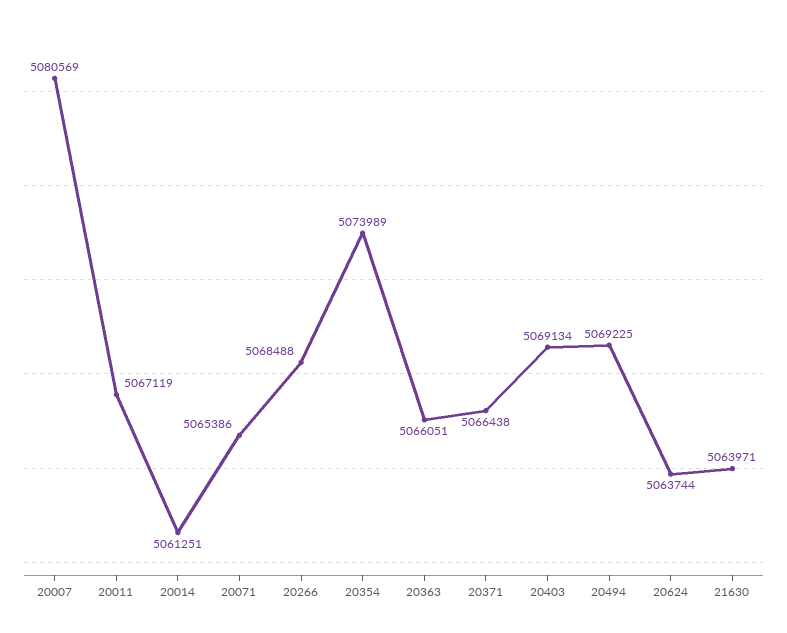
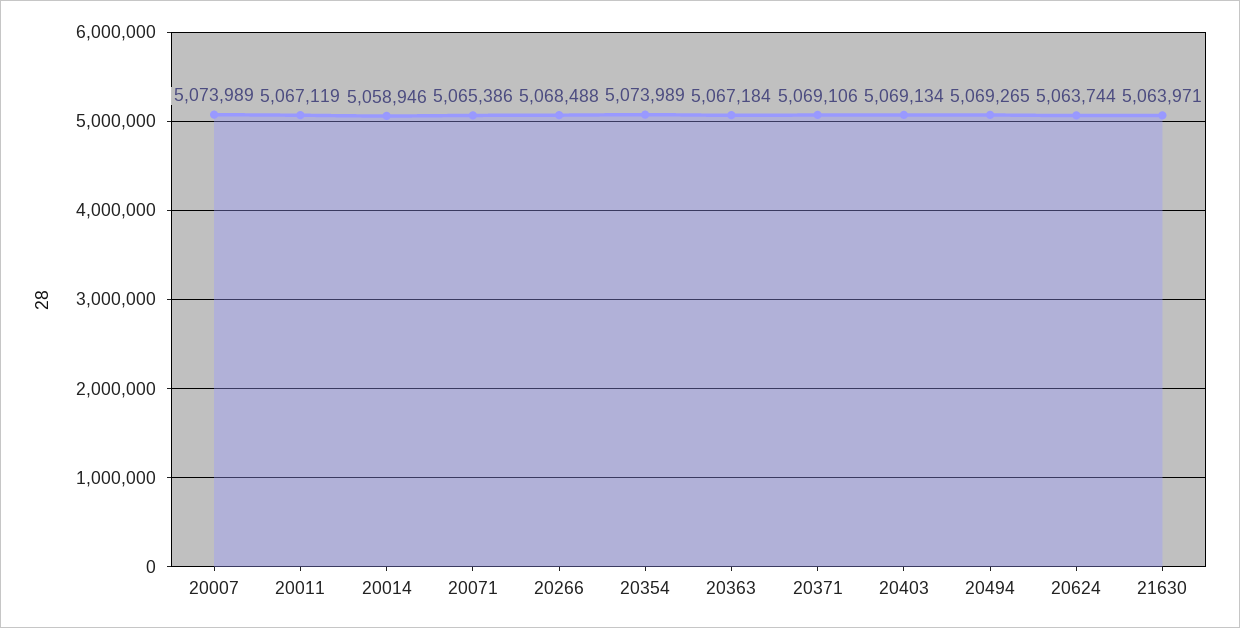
  {
-   "20007": 5080569,
+   "20007": 5073989,
    "20011": 5067119,
-   "20014": 5061251,
+   "20014": 5058946,
    "20071": 5065386,
    "20266": 5068488,
    "20354": 5073989,
-   "20363": 5066051,
+   "20363": 5067184,
-   "20371": 5066438,
+   "20371": 5069106,
    "20403": 5069134,
-   "20494": 5069225,
+   "20494": 5069265,
    "20624": 5063744,
    "21630": 5063971
  }

